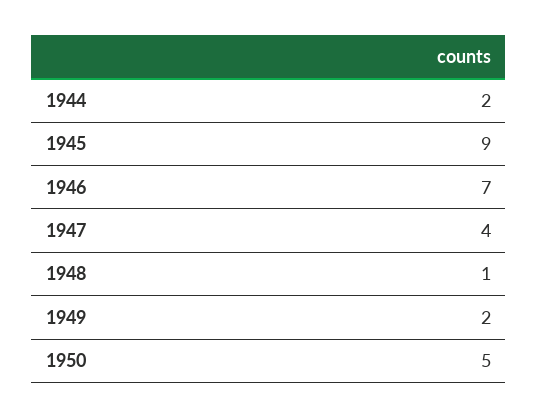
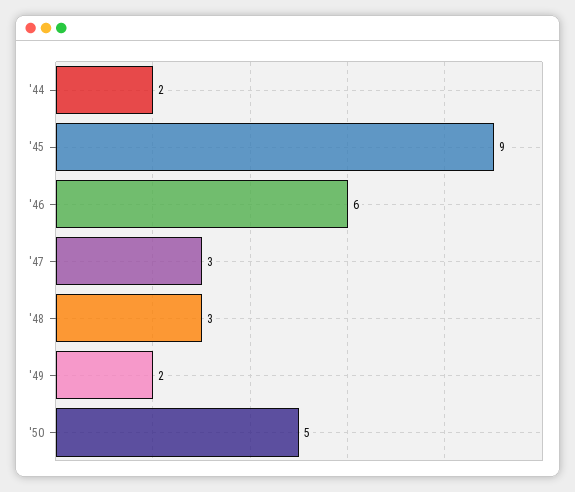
  {
    "1944": 2,
    "1945": 9,
-   "1946": 7,
+   "1946": 6,
-   "1947": 4,
+   "1947": 3,
-   "1948": 1,
+   "1948": 3,
    "1949": 2,
    "1950": 5
  }

